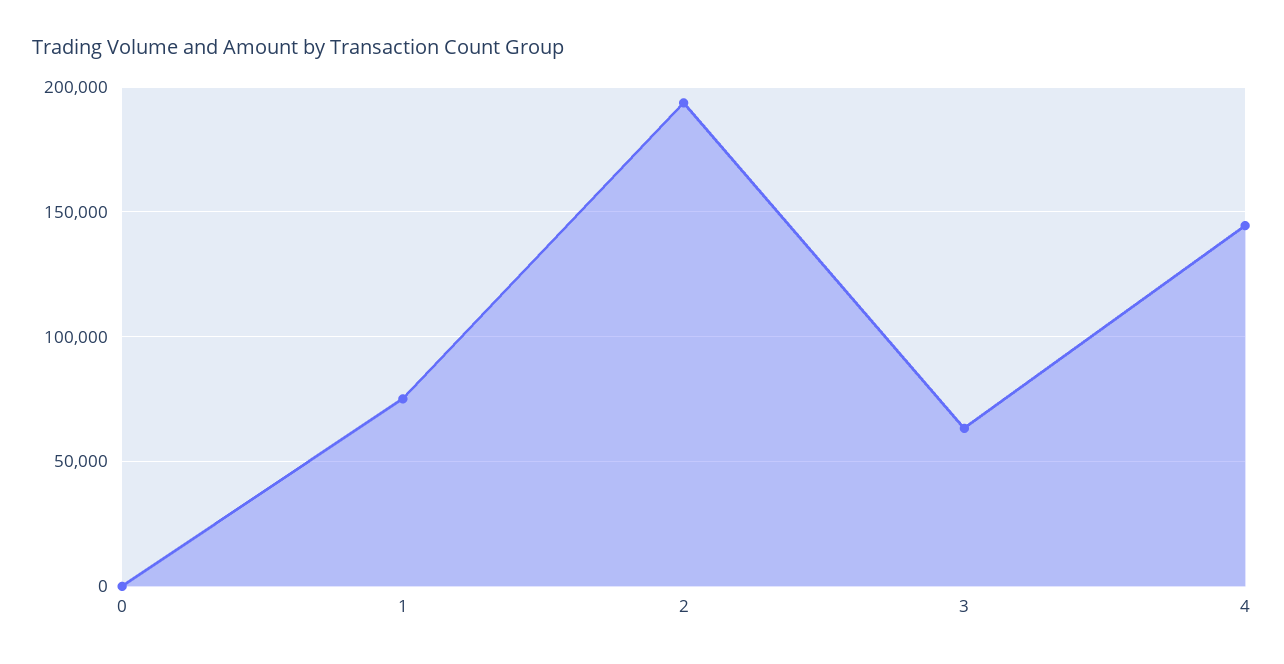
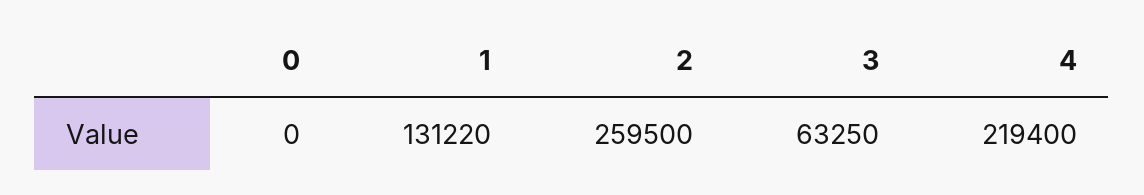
  {
    "0": 0,
-   "1": 75000,
+   "1": 131220,
-   "2": 195000,
+   "2": 259500,
    "3": 63250,
-   "4": 145000
+   "4": 219400
  }

